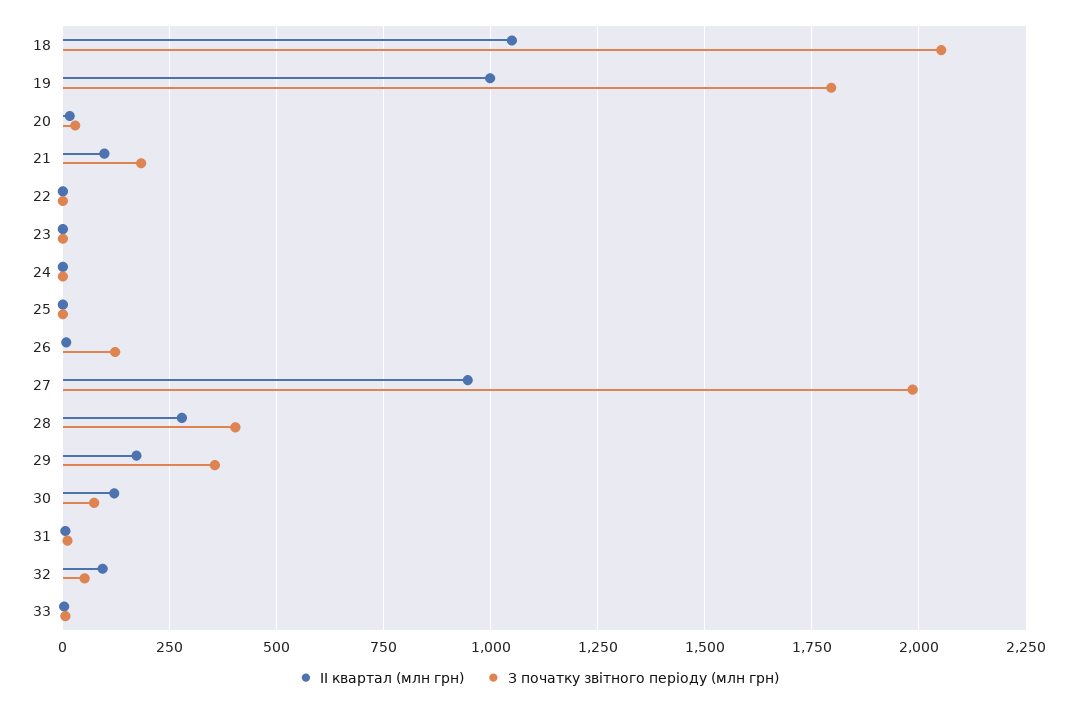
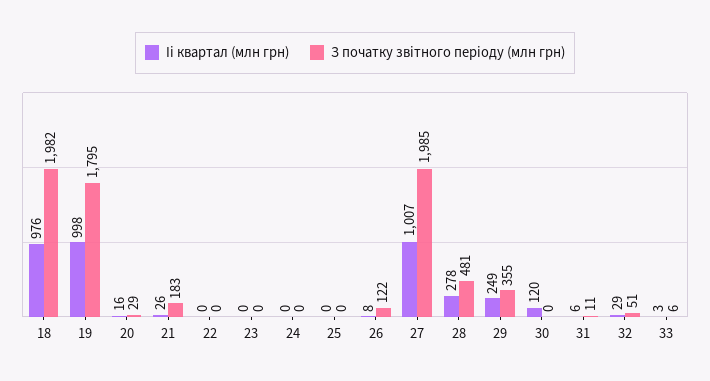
  {
    "II квартал (млн грн)": {
-     "18": 1050,
+     "18": 976,
      "19": 998,
      "20": 16,
-     "21": 100,
+     "21": 26,
      "22": 0,
      "23": 0,
      "24": 0,
      "25": 0,
      "26": 8,
-     "27": 950,
+     "27": 1007,
      "28": 278,
-     "29": 175,
+     "29": 249,
      "30": 120,
      "31": 6,
-     "32": 100,
+     "32": 29,
      "33": 3
    },
    "З початку звітного періоду (млн грн)": {
-     "18": 2050,
+     "18": 1982,
      "19": 1795,
      "20": 29,
      "21": 183,
      "22": 0,
      "23": 0,
      "24": 0,
      "25": 0,
      "26": 122,
      "27": 1985,
-     "28": 400,
+     "28": 481,
      "29": 355,
-     "30": 75,
+     "30": 0,
      "31": 11,
      "32": 51,
      "33": 6
    }
  }

